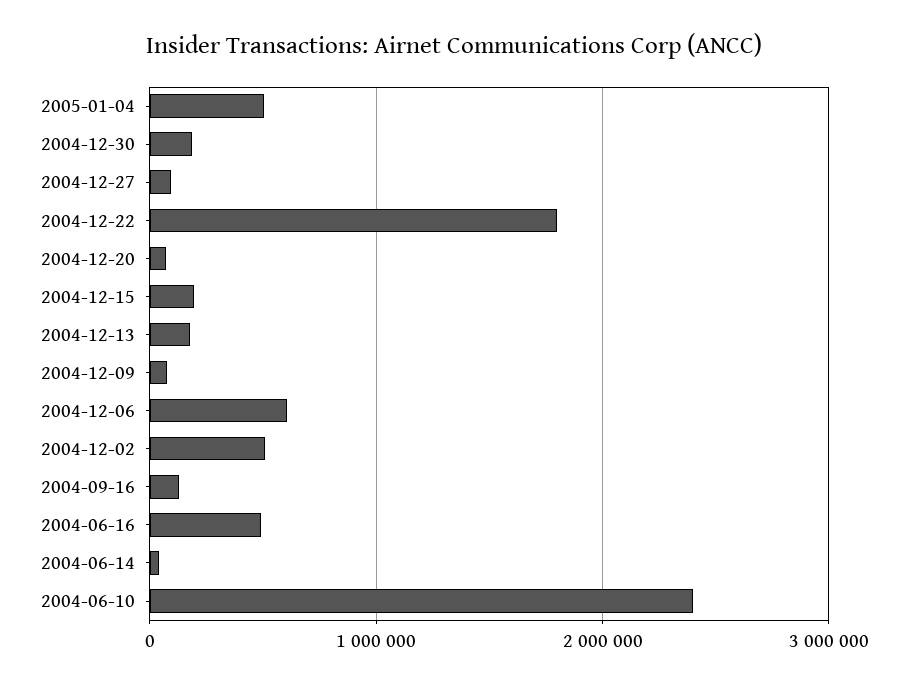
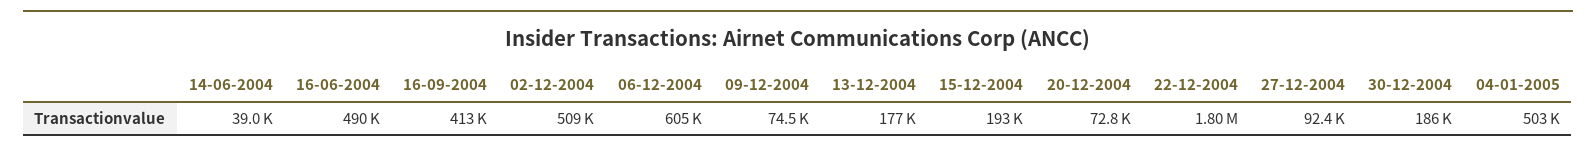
  {
    "2005-01-04": 503000,
    "2004-12-30": 186000,
    "2004-12-27": 92400,
    "2004-12-22": 1800000,
    "2004-12-20": 72800,
    "2004-12-15": 193000,
    "2004-12-13": 177000,
    "2004-12-09": 74500,
    "2004-12-06": 605000,
    "2004-12-02": 509000,
-   "2004-09-16": 100000,
+   "2004-09-16": 413000,
    "2004-06-16": 490000,
-   "2004-06-14": 39000,
+   "2004-06-14": 39000
-   "2004-06-10": 2400000
  }

